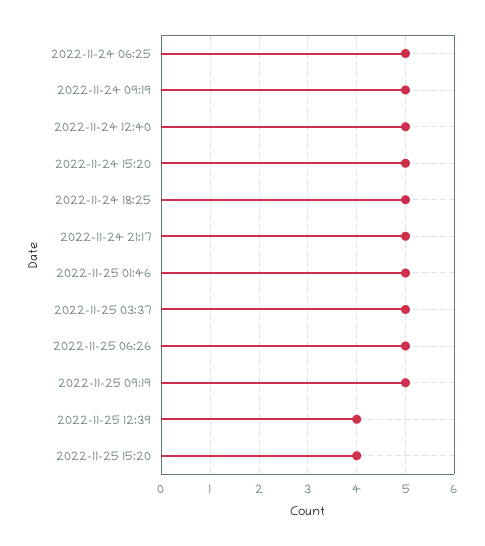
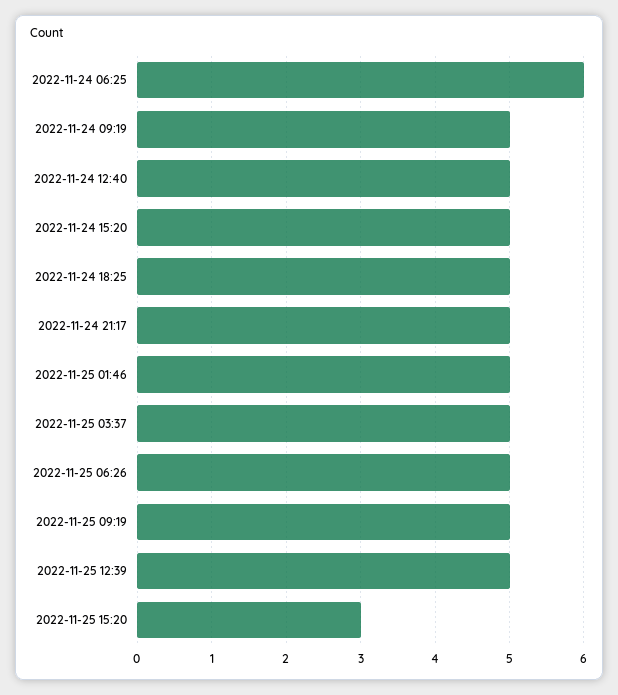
  {
-   "2022-11-24 06:25": 5,
+   "2022-11-24 06:25": 6,
    "2022-11-24 09:19": 5,
    "2022-11-24 12:40": 5,
    "2022-11-24 15:20": 5,
    "2022-11-24 18:25": 5,
    "2022-11-24 21:17": 5,
    "2022-11-25 01:46": 5,
    "2022-11-25 03:37": 5,
    "2022-11-25 06:26": 5,
    "2022-11-25 09:19": 5,
-   "2022-11-25 12:39": 4,
+   "2022-11-25 12:39": 5,
-   "2022-11-25 15:20": 4
+   "2022-11-25 15:20": 3
  }

